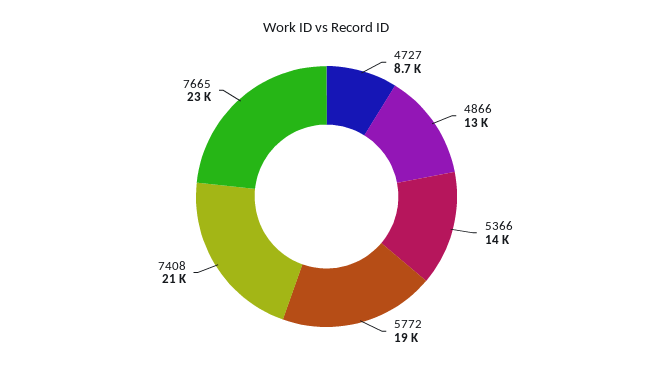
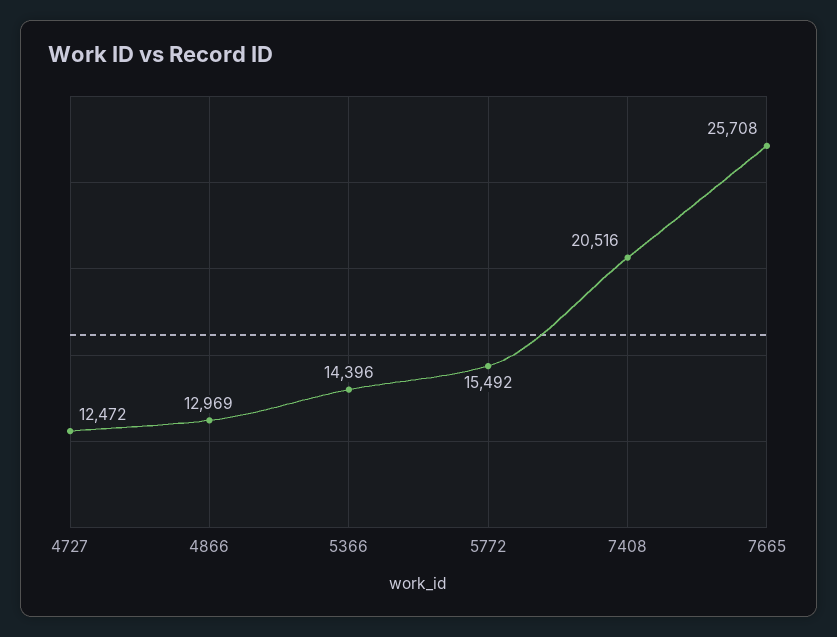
  {
-   "4727": 8700,
+   "4727": 12472,
    "4866": 12969,
    "5366": 14396,
-   "5772": 19000,
+   "5772": 15492,
    "7408": 20516,
-   "7665": 23000
+   "7665": 25708
  }

